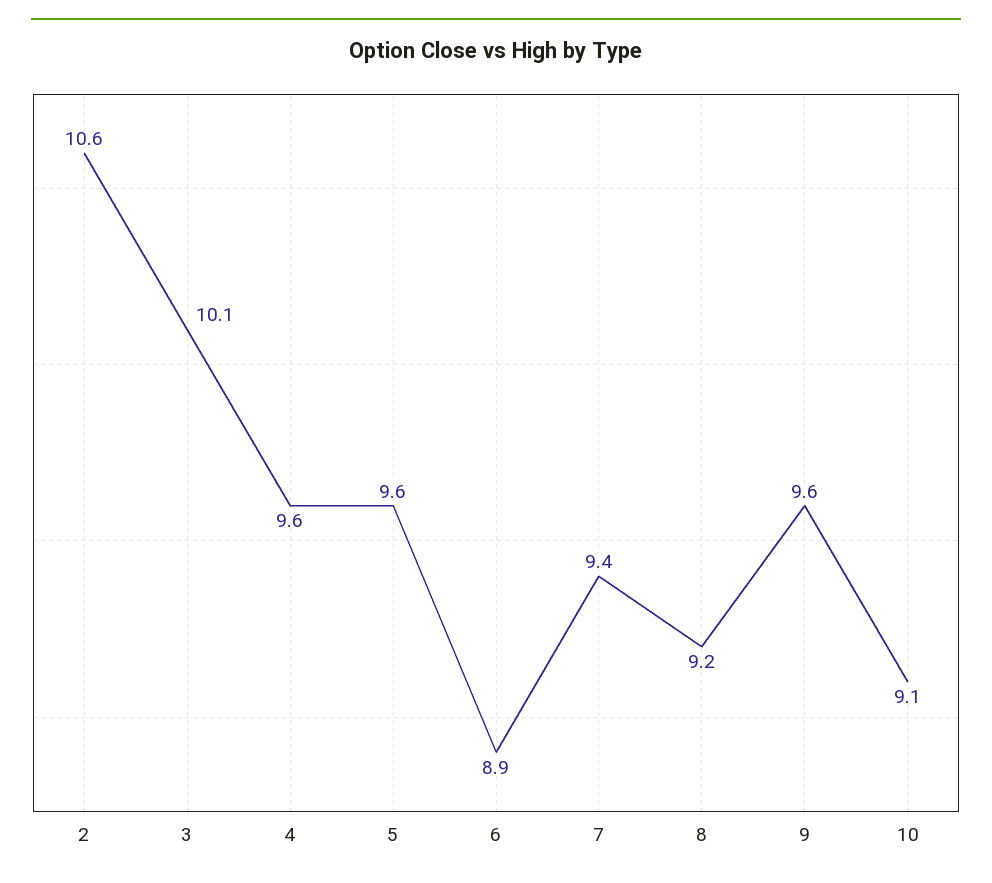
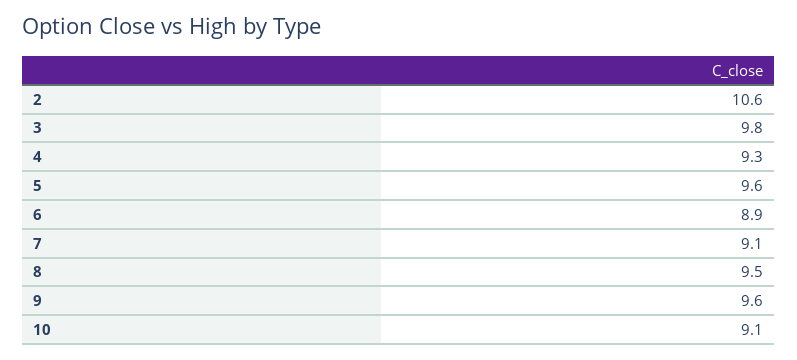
  {
    "2": 10.6,
-   "3": 10.1,
+   "3": 9.8,
-   "4": 9.6,
+   "4": 9.3,
    "5": 9.6,
    "6": 8.9,
-   "7": 9.4,
+   "7": 9.1,
-   "8": 9.2,
+   "8": 9.5,
    "9": 9.6,
    "10": 9.1
  }

